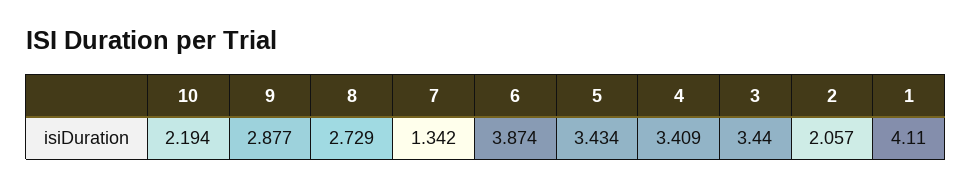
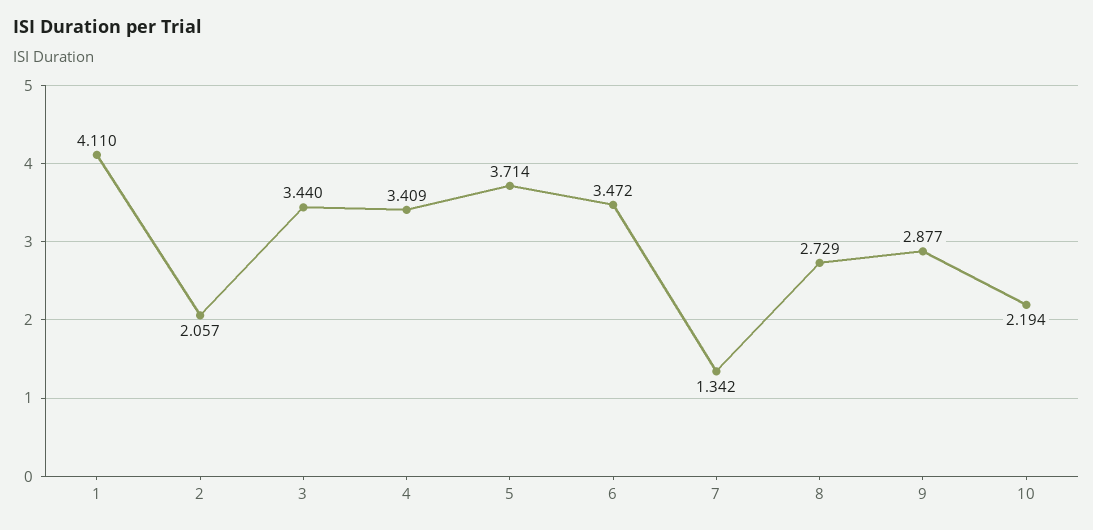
  {
    "10": 2.194,
    "9": 2.877,
    "8": 2.729,
    "7": 1.342,
-   "6": 3.874,
+   "6": 3.472,
-   "5": 3.434,
+   "5": 3.714,
    "4": 3.409,
    "3": 3.44,
    "2": 2.057,
    "1": 4.11
  }

